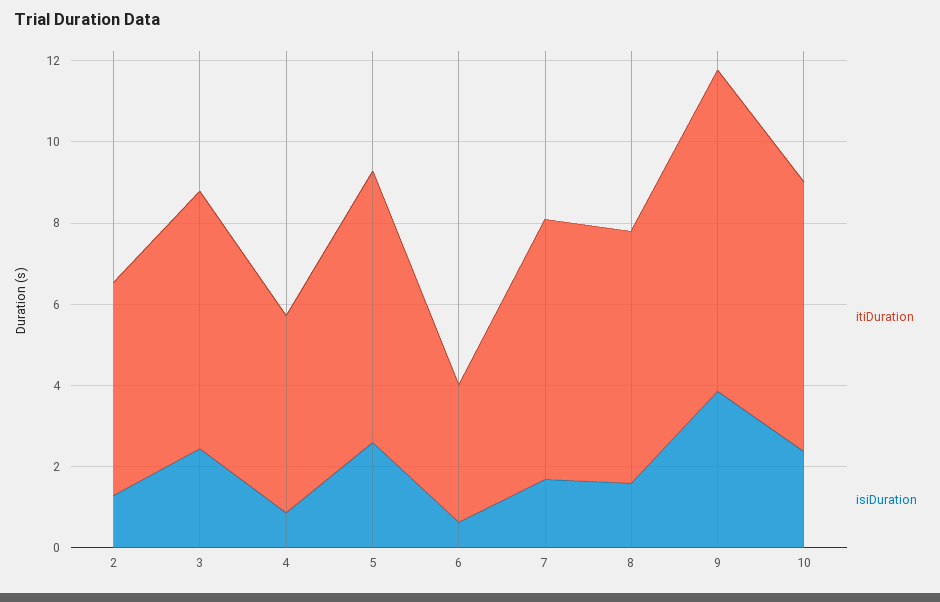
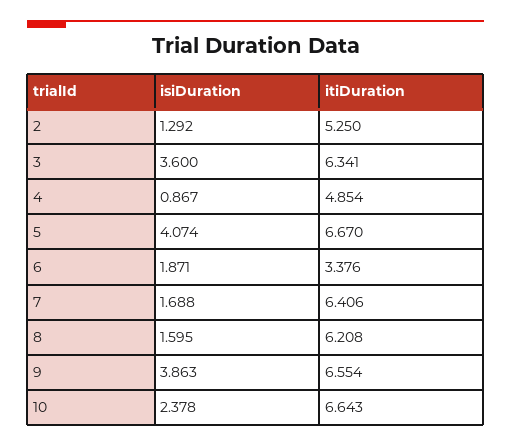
  {
    "itiDuration": {
      "2": 5.25,
      "3": 6.341,
      "4": 4.854,
      "5": 6.67,
      "6": 3.376,
      "7": 6.406,
      "8": 6.208,
-     "9": 8,
+     "9": 6.554,
      "10": 6.643
    },
    "isiDuration": {
      "2": 1.292,
-     "3": 2.5,
+     "3": 3.6,
      "4": 0.867,
-     "5": 2.5,
+     "5": 4.074,
-     "6": 0.5,
+     "6": 1.871,
      "7": 1.688,
      "8": 1.595,
      "9": 3.863,
      "10": 2.378
    }
  }

